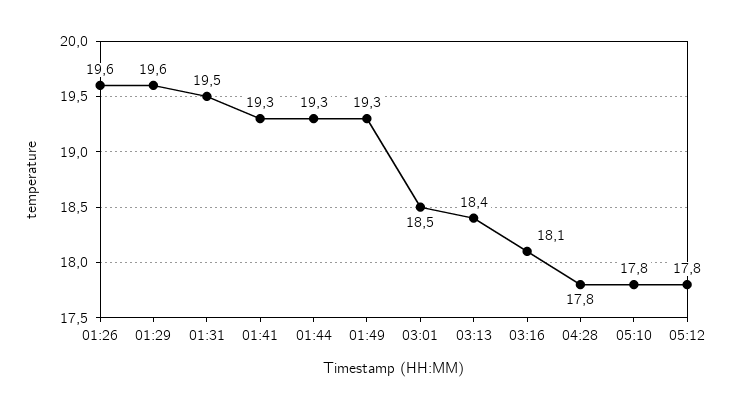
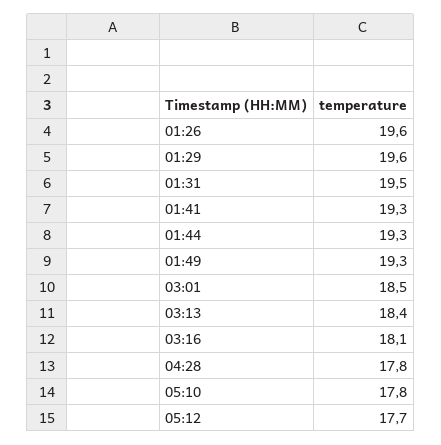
  {
    "01:26": 19.6,
    "01:29": 19.6,
    "01:31": 19.5,
    "01:41": 19.3,
    "01:44": 19.3,
    "01:49": 19.3,
    "03:01": 18.5,
    "03:13": 18.4,
    "03:16": 18.1,
    "04:28": 17.8,
    "05:10": 17.8,
-   "05:12": 17.8
+   "05:12": 17.7
  }

